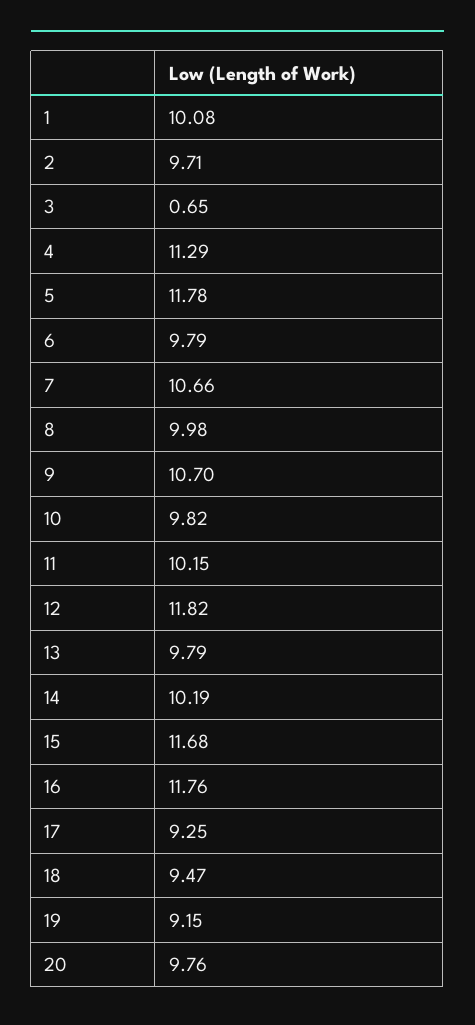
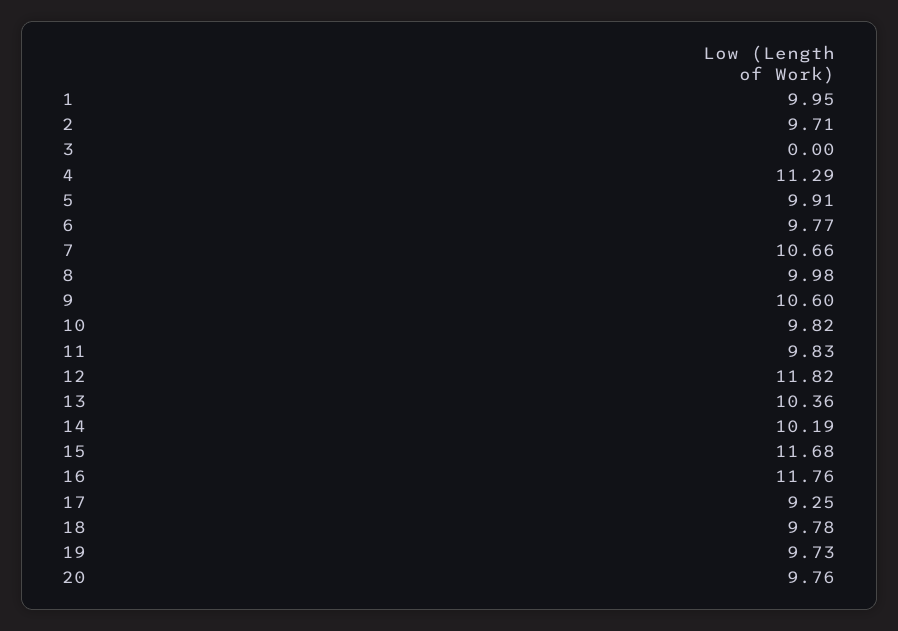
  {
-   "1": 10.08,
+   "1": 9.95,
    "2": 9.71,
-   "3": 0.65,
+   "3": 0,
    "4": 11.29,
-   "5": 11.78,
+   "5": 9.91,
-   "6": 9.79,
+   "6": 9.77,
    "7": 10.66,
    "8": 9.98,
-   "9": 10.7,
+   "9": 10.6,
    "10": 9.82,
-   "11": 10.15,
+   "11": 9.83,
    "12": 11.82,
-   "13": 9.79,
+   "13": 10.36,
    "14": 10.19,
    "15": 11.68,
    "16": 11.76,
    "17": 9.25,
-   "18": 9.47,
+   "18": 9.78,
-   "19": 9.15,
+   "19": 9.73,
    "20": 9.76
  }

